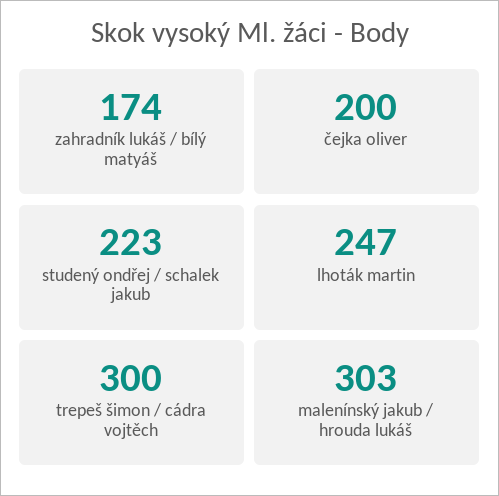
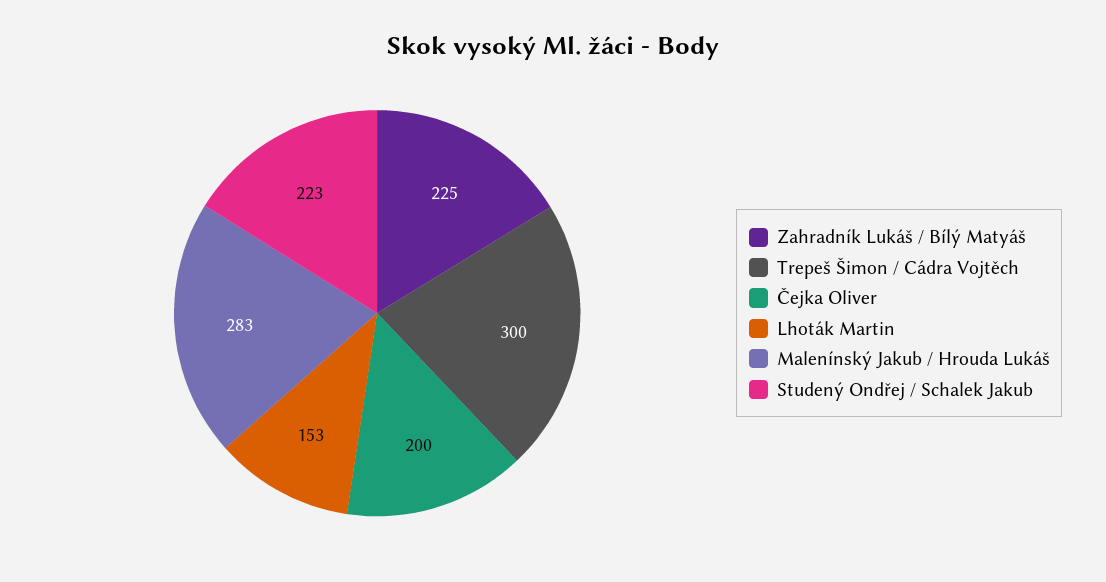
  {
-   "zahradník lukáš / bílý matyáš": 174,
+   "zahradník lukáš / bílý matyáš": 225,
    "čejka oliver": 200,
    "studený ondřej / schalek jakub": 223,
-   "lhoták martin": 247,
+   "lhoták martin": 153,
    "trepeš šimon / cádra vojtěch": 300,
-   "malenínský jakub / hrouda lukáš": 303
+   "malenínský jakub / hrouda lukáš": 283
  }

